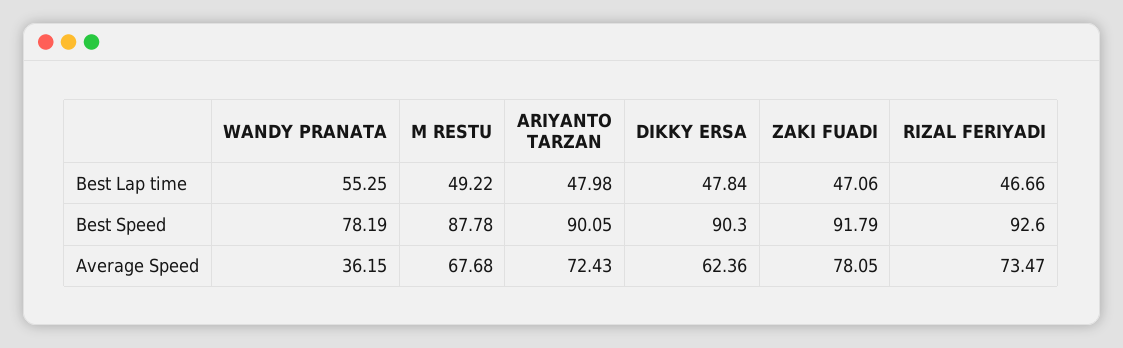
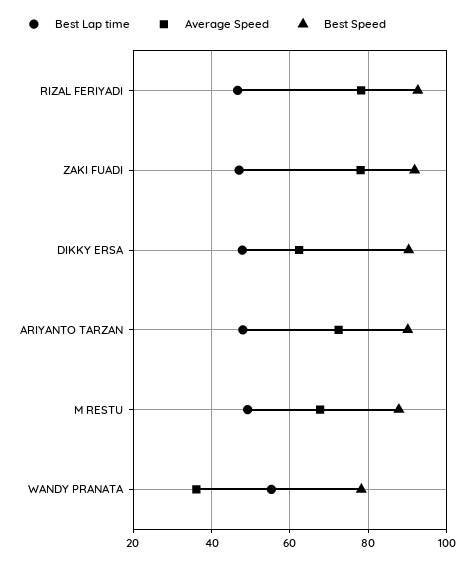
  {
    "Best Lap time": {
      "WANDY PRANATA": 55.25,
      "M RESTU": 49.22,
      "ARIYANTO TARZAN": 47.98,
      "DIKKY ERSA": 47.84,
      "ZAKI FUADI": 47.06,
      "RIZAL FERIYADI": 46.66
    },
    "Best Speed": {
      "WANDY PRANATA": 78.19,
      "M RESTU": 87.78,
      "ARIYANTO TARZAN": 90.05,
      "DIKKY ERSA": 90.3,
      "ZAKI FUADI": 91.79,
      "RIZAL FERIYADI": 92.6
    },
    "Average Speed": {
      "WANDY PRANATA": 36.15,
      "M RESTU": 67.68,
      "ARIYANTO TARZAN": 72.43,
      "DIKKY ERSA": 62.36,
      "ZAKI FUADI": 78.05,
-     "RIZAL FERIYADI": 73.47
+     "RIZAL FERIYADI": 78
    }
  }

